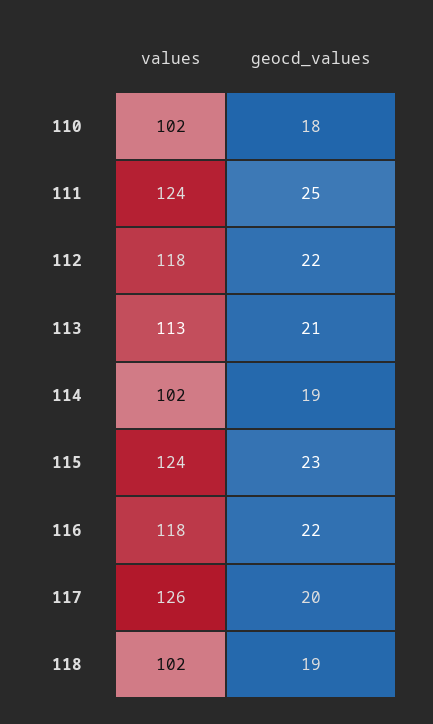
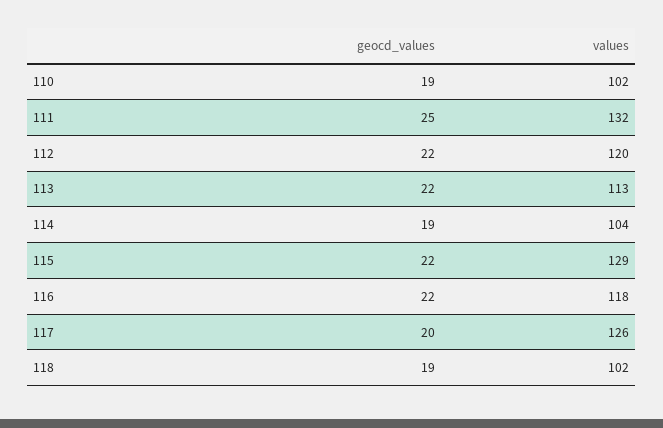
  {
    "values": {
      "110": 102,
-     "111": 124,
+     "111": 132,
-     "112": 118,
+     "112": 120,
      "113": 113,
-     "114": 102,
+     "114": 104,
-     "115": 124,
+     "115": 129,
      "116": 118,
      "117": 126,
      "118": 102
    },
    "geocd_values": {
-     "110": 18,
+     "110": 19,
      "111": 25,
      "112": 22,
-     "113": 21,
+     "113": 22,
      "114": 19,
-     "115": 23,
+     "115": 22,
      "116": 22,
      "117": 20,
      "118": 19
    }
  }

